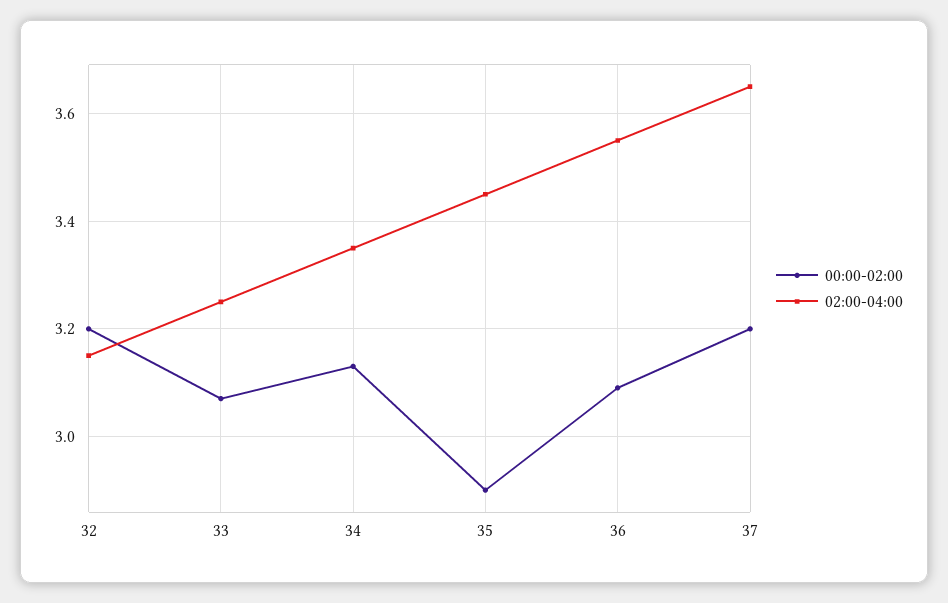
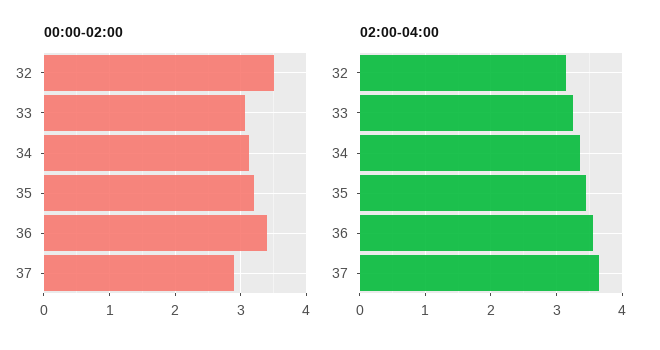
  {
    "00:00-02:00": {
-     "32": 3.2,
+     "32": 3.5,
      "33": 3.05,
      "34": 3.15,
-     "35": 2.9,
+     "35": 3.2,
-     "36": 3.1,
+     "36": 3.4,
-     "37": 3.2
+     "37": 2.9
    },
    "02:00-04:00": {
      "32": 3.15,
      "33": 3.25,
      "34": 3.35,
      "35": 3.45,
      "36": 3.55,
      "37": 3.65
    }
  }

